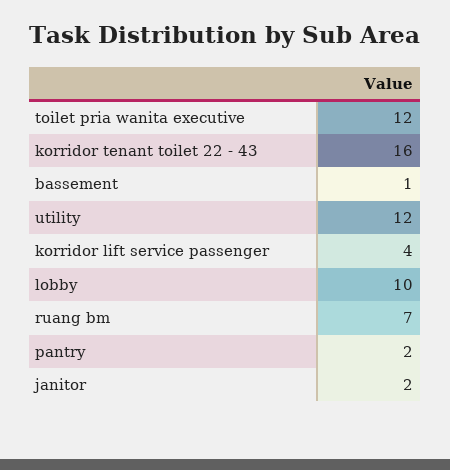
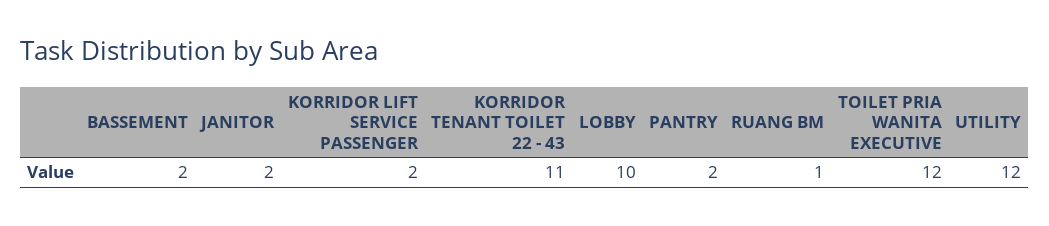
  {
    "toilet pria wanita executive": 12,
-   "korridor tenant toilet 22 - 43": 16,
+   "korridor tenant toilet 22 - 43": 11,
-   "bassement": 1,
+   "bassement": 2,
    "utility": 12,
-   "korridor lift service passenger": 4,
+   "korridor lift service passenger": 2,
    "lobby": 10,
-   "ruang bm": 7,
+   "ruang bm": 1,
    "pantry": 2,
    "janitor": 2
  }

